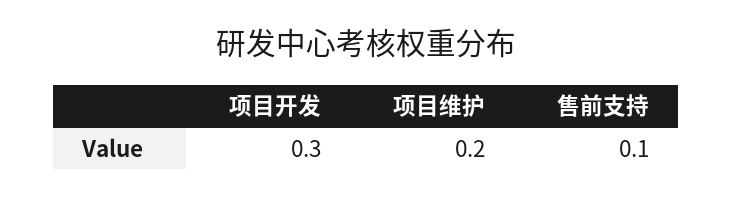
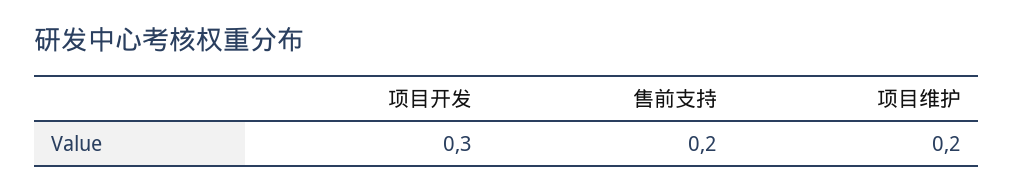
  {
    "项目开发": 0.3,
    "项目维护": 0.2,
-   "售前支持": 0.1
+   "售前支持": 0.2
  }

